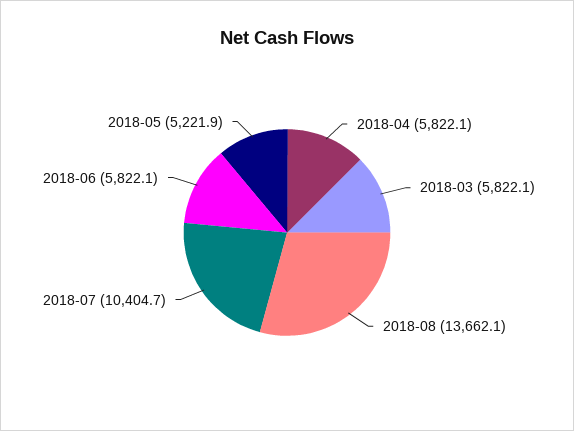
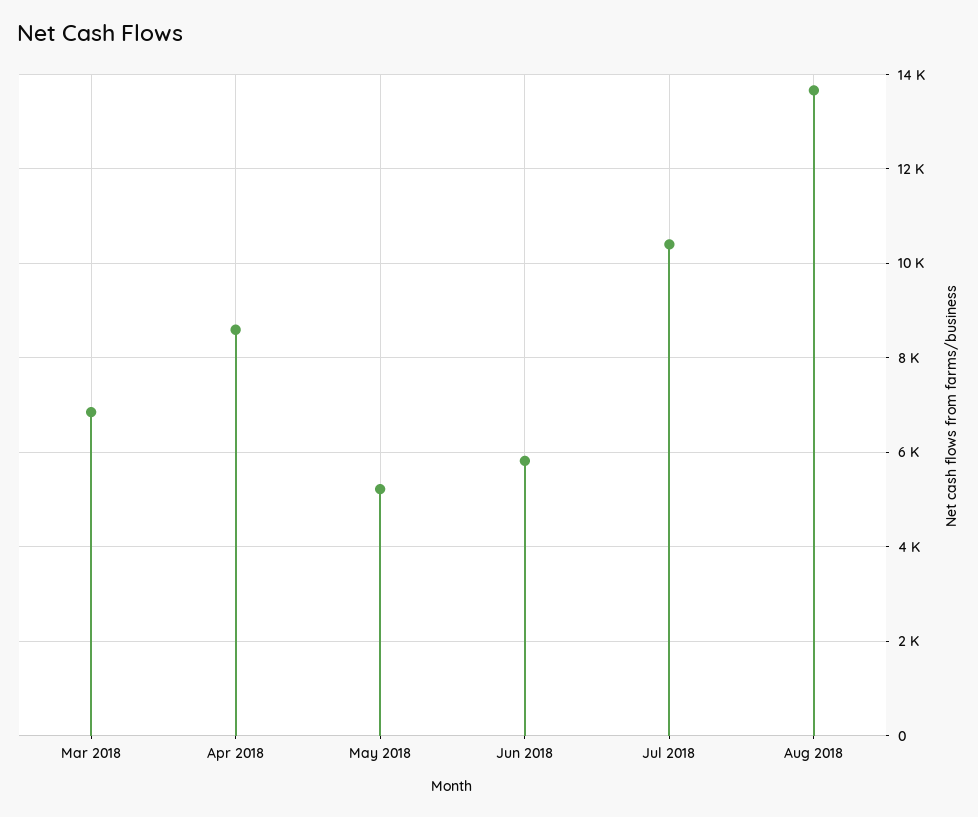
  {
-   "2018-04": 5822.1,
+   "2018-04": 8600,
-   "2018-03": 5822.1,
+   "2018-03": 6800,
    "2018-08": 13662.1,
    "2018-07": 10404.7,
    "2018-06": 5822.1,
    "2018-05": 5221.9
  }

